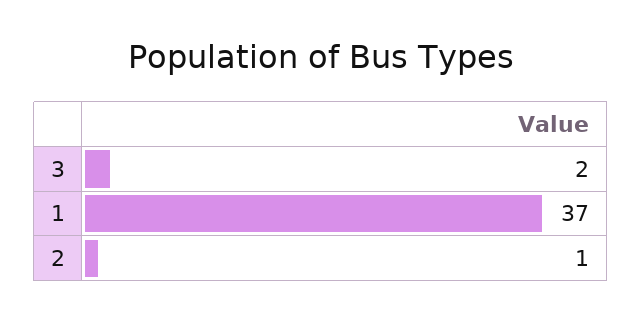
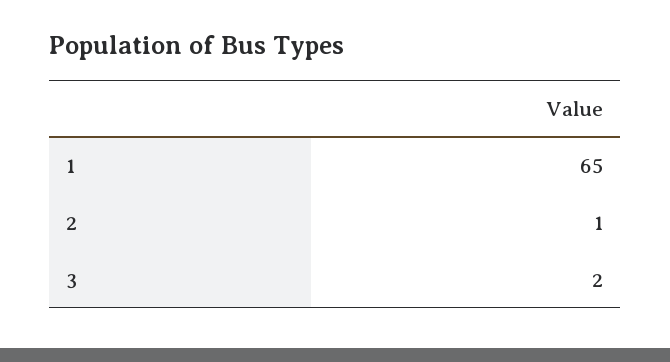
  {
    "3": 2,
-   "1": 37,
+   "1": 65,
    "2": 1
  }

